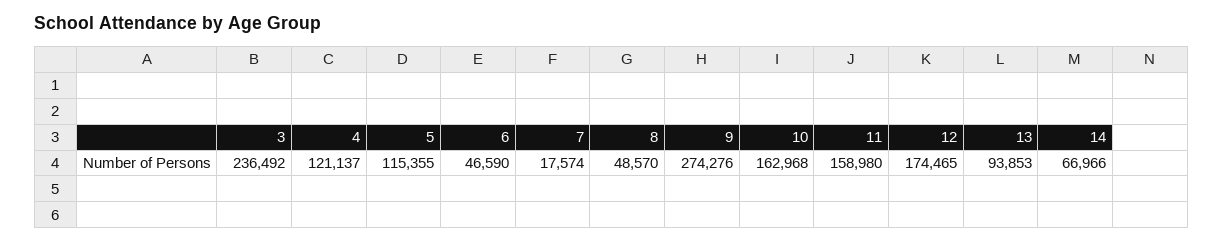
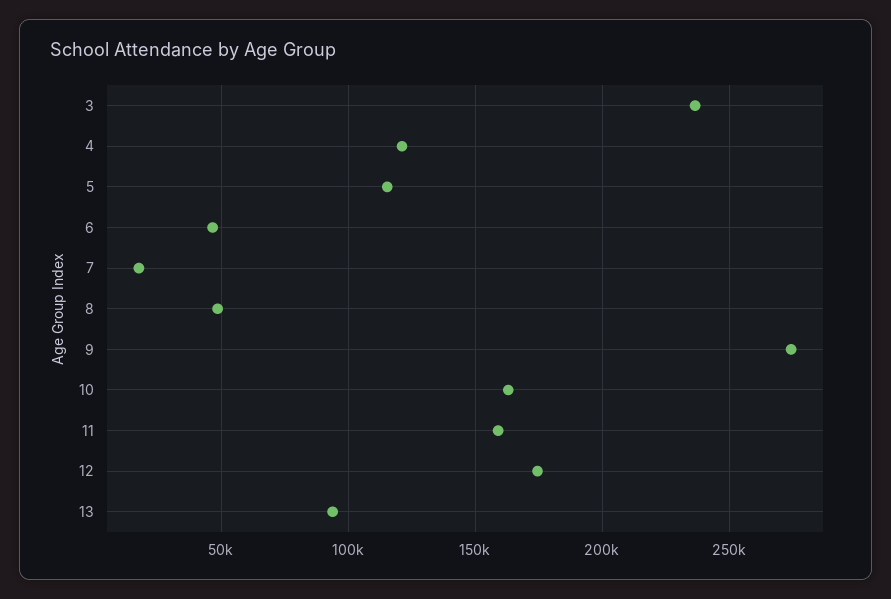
  {
    "3": 236492,
    "4": 121137,
    "5": 115355,
    "6": 46590,
    "7": 17574,
    "8": 48570,
    "9": 274276,
    "10": 162968,
    "11": 158980,
    "12": 174465,
-   "13": 93853,
+   "13": 93853
-   "14": 66966
  }

